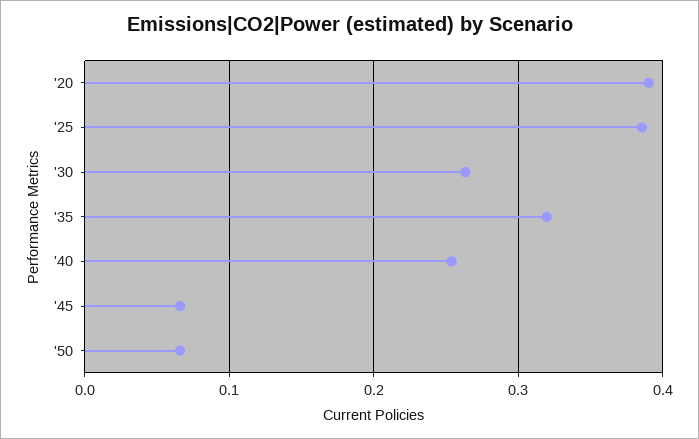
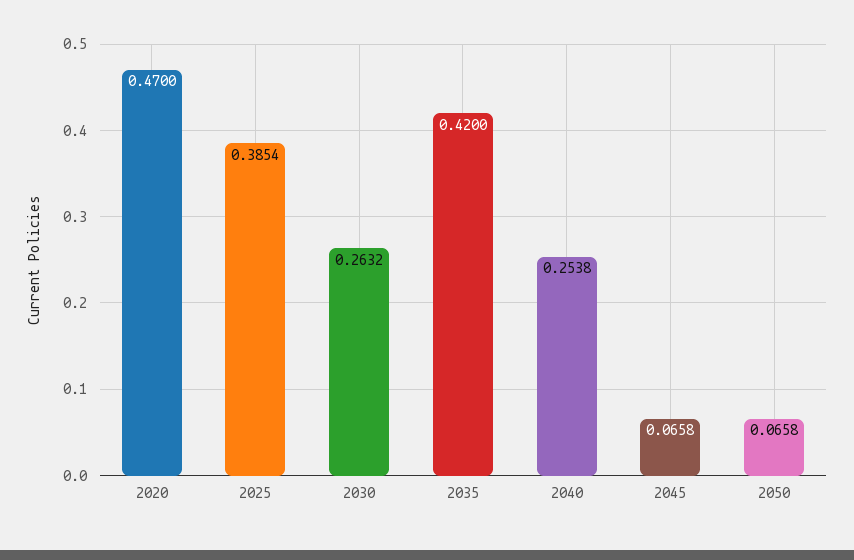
  {
-   "'20": 0.39,
+   "'20": 0.47,
    "'25": 0.3854,
    "'30": 0.2632,
-   "'35": 0.32,
+   "'35": 0.42,
    "'40": 0.2538,
    "'45": 0.0658,
    "'50": 0.0658
  }

